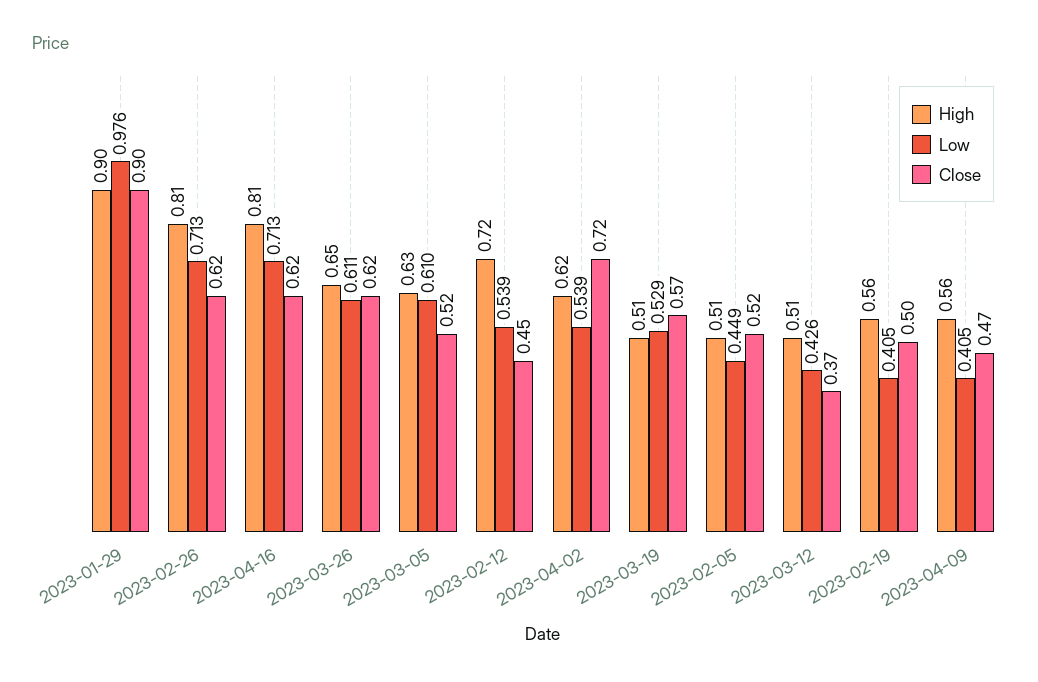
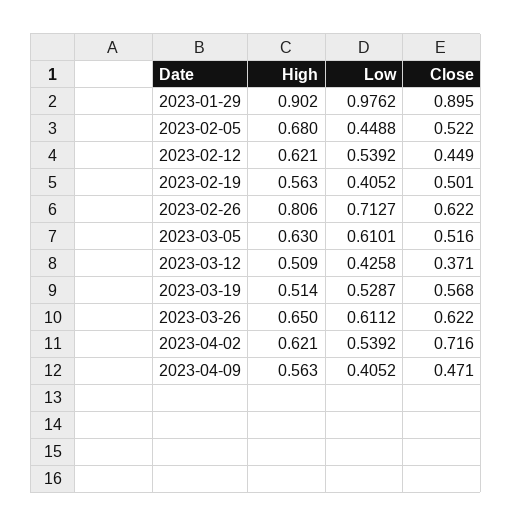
  {
    "High": {
      "2023-01-29": 0.902,
      "2023-02-26": 0.806,
-     "2023-04-16": 0.81,
      "2023-03-26": 0.65,
      "2023-03-05": 0.63,
-     "2023-02-12": 0.72,
+     "2023-02-12": 0.621,
      "2023-04-02": 0.621,
      "2023-03-19": 0.514,
-     "2023-02-05": 0.51,
+     "2023-02-05": 0.68,
      "2023-03-12": 0.509,
      "2023-02-19": 0.563,
      "2023-04-09": 0.563
    },
    "Low": {
      "2023-01-29": 0.9762,
      "2023-02-26": 0.7127,
-     "2023-04-16": 0.713,
      "2023-03-26": 0.6112,
      "2023-03-05": 0.6101,
      "2023-02-12": 0.5392,
      "2023-04-02": 0.5392,
      "2023-03-19": 0.5287,
      "2023-02-05": 0.4488,
      "2023-03-12": 0.4258,
      "2023-02-19": 0.4052,
      "2023-04-09": 0.4052
    },
    "Close": {
      "2023-01-29": 0.895,
      "2023-02-26": 0.622,
-     "2023-04-16": 0.62,
      "2023-03-26": 0.622,
      "2023-03-05": 0.516,
      "2023-02-12": 0.449,
      "2023-04-02": 0.716,
      "2023-03-19": 0.568,
      "2023-02-05": 0.522,
      "2023-03-12": 0.371,
      "2023-02-19": 0.501,
      "2023-04-09": 0.471
    }
  }

